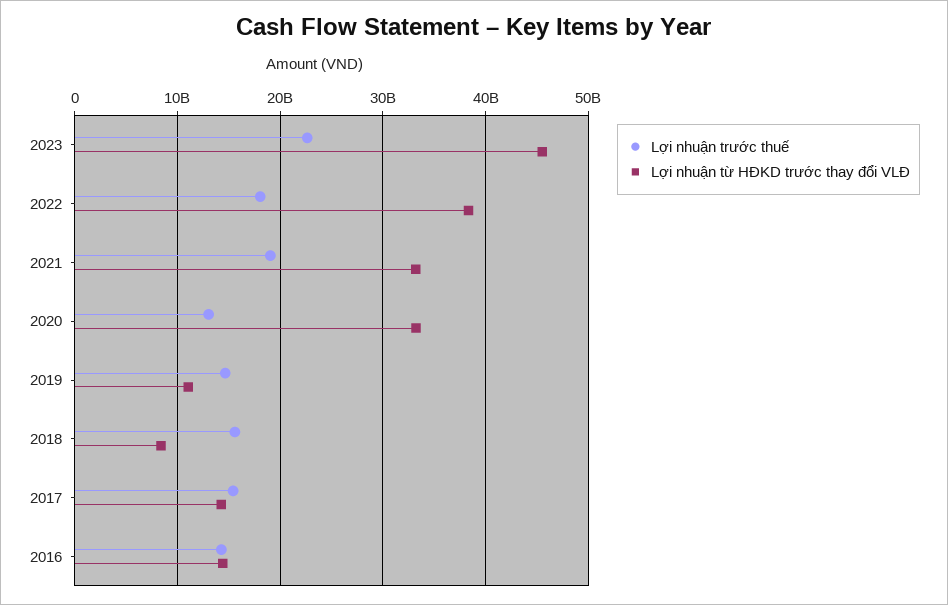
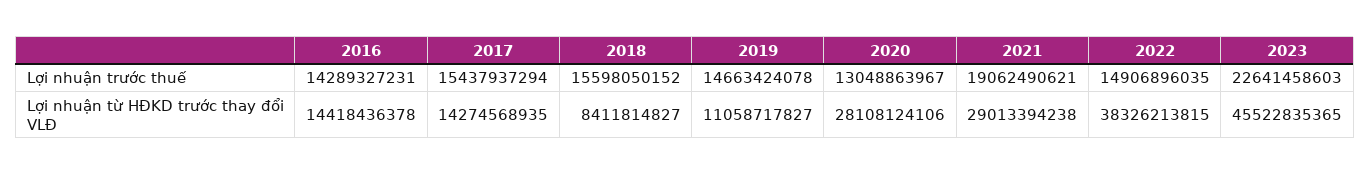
  {
    "Lợi nhuận trước thuế": {
      "2023": 22641458603,
-     "2022": 18000000000,
+     "2022": 14906896035,
      "2021": 19062490621,
      "2020": 13048863967,
      "2019": 14663424078,
      "2018": 15598050152,
      "2017": 15437937294,
      "2016": 14289327231
    },
    "Lợi nhuận từ HĐKD trước thay đổi VLĐ": {
      "2023": 45522835365,
      "2022": 38326213815,
-     "2021": 33000000000,
+     "2021": 29013394238,
-     "2020": 33000000000,
+     "2020": 28108124106,
      "2019": 11058717827,
      "2018": 8411814827,
      "2017": 14274568935,
      "2016": 14418436378
    }
  }

